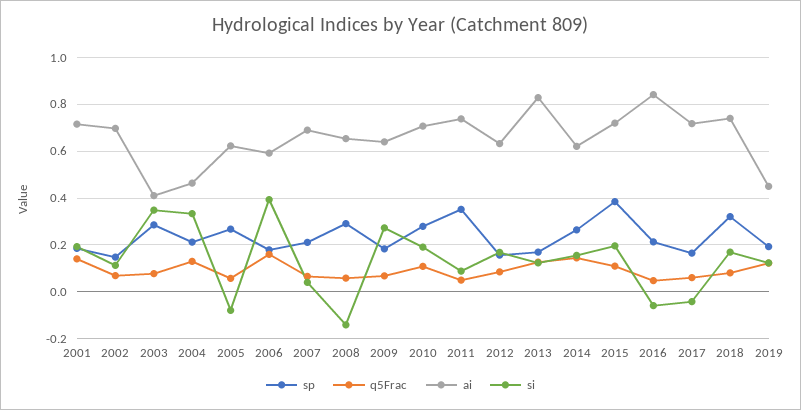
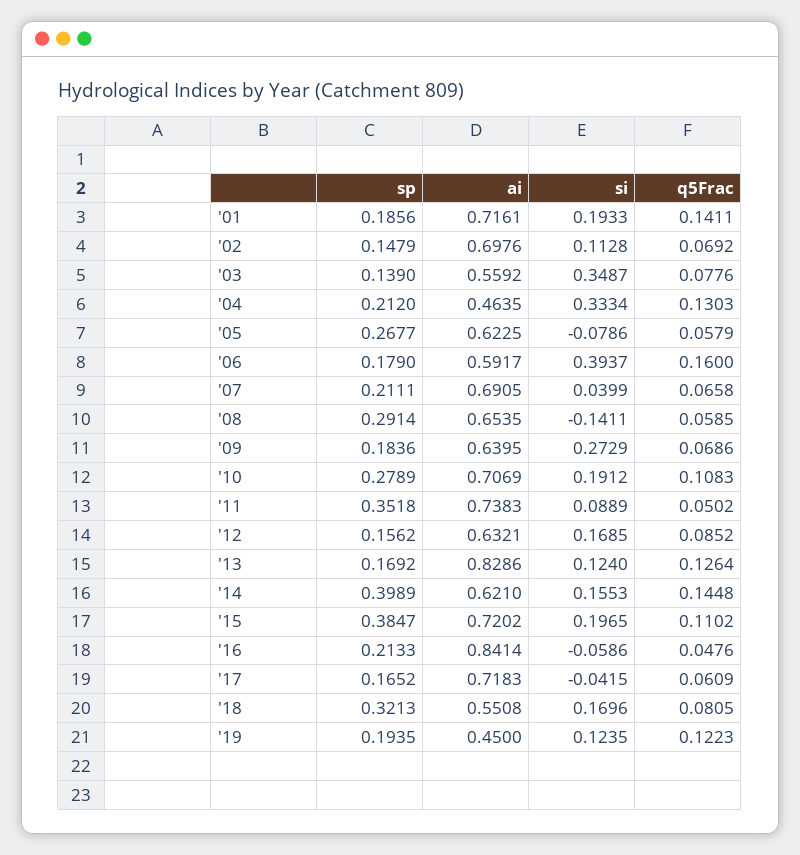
  {
    "sp": {
      "2001": 0.1856,
      "2002": 0.1479,
-     "2003": 0.3,
+     "2003": 0.139,
      "2004": 0.212,
      "2005": 0.2677,
      "2006": 0.179,
      "2007": 0.2111,
      "2008": 0.2914,
      "2009": 0.1836,
      "2010": 0.2789,
      "2011": 0.3518,
      "2012": 0.1562,
      "2013": 0.1692,
-     "2014": 0.25,
+     "2014": 0.3989,
      "2015": 0.3847,
      "2016": 0.2133,
      "2017": 0.1652,
      "2018": 0.3213,
      "2019": 0.1935
    },
    "q5Frac": {
      "2001": 0.1411,
      "2002": 0.0692,
      "2003": 0.0776,
      "2004": 0.1303,
      "2005": 0.0579,
      "2006": 0.16,
      "2007": 0.0658,
      "2008": 0.0585,
      "2009": 0.0686,
      "2010": 0.1083,
      "2011": 0.0502,
      "2012": 0.0852,
      "2013": 0.1264,
      "2014": 0.1448,
      "2015": 0.1102,
      "2016": 0.0476,
      "2017": 0.0609,
      "2018": 0.0805,
      "2019": 0.1223
    },
    "ai": {
      "2001": 0.7161,
      "2002": 0.6976,
-     "2003": 0.4,
+     "2003": 0.5592,
      "2004": 0.4635,
      "2005": 0.6225,
      "2006": 0.5917,
      "2007": 0.6905,
      "2008": 0.6535,
      "2009": 0.6395,
      "2010": 0.7069,
      "2011": 0.7383,
      "2012": 0.6321,
      "2013": 0.8286,
      "2014": 0.621,
      "2015": 0.7202,
      "2016": 0.8414,
      "2017": 0.7183,
-     "2018": 0.75,
+     "2018": 0.5508,
      "2019": 0.45
    },
    "si": {
      "2001": 0.1933,
      "2002": 0.1128,
      "2003": 0.3487,
      "2004": 0.3334,
      "2005": -0.0786,
      "2006": 0.3937,
      "2007": 0.0399,
      "2008": -0.1411,
      "2009": 0.2729,
      "2010": 0.1912,
      "2011": 0.0889,
      "2012": 0.1685,
      "2013": 0.124,
      "2014": 0.1553,
      "2015": 0.1965,
      "2016": -0.0586,
      "2017": -0.0415,
      "2018": 0.1696,
      "2019": 0.1235
    }
  }

